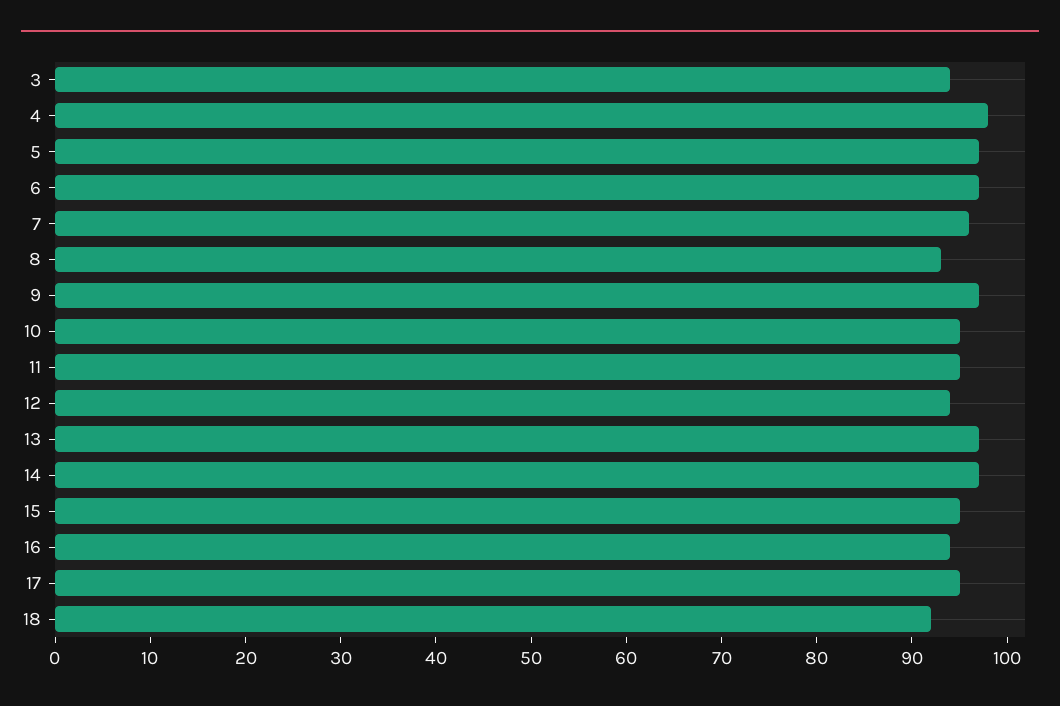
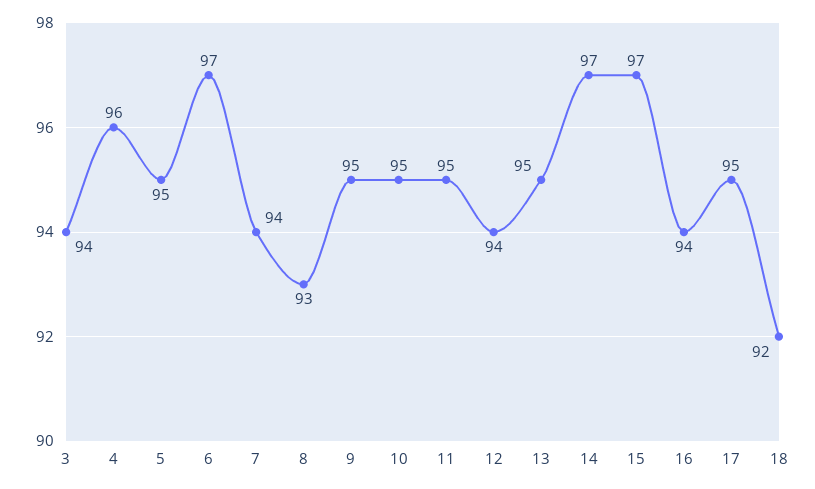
  {
    "3": 94,
-   "4": 98,
+   "4": 96,
-   "5": 97,
+   "5": 95,
    "6": 97,
-   "7": 96,
+   "7": 94,
    "8": 93,
-   "9": 97,
+   "9": 95,
    "10": 95,
    "11": 95,
    "12": 94,
-   "13": 97,
+   "13": 95,
    "14": 97,
-   "15": 95,
+   "15": 97,
    "16": 94,
    "17": 95,
    "18": 92
  }

